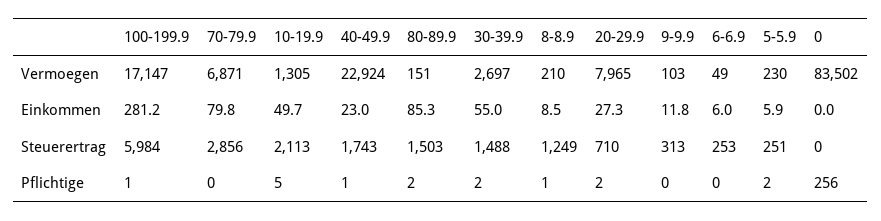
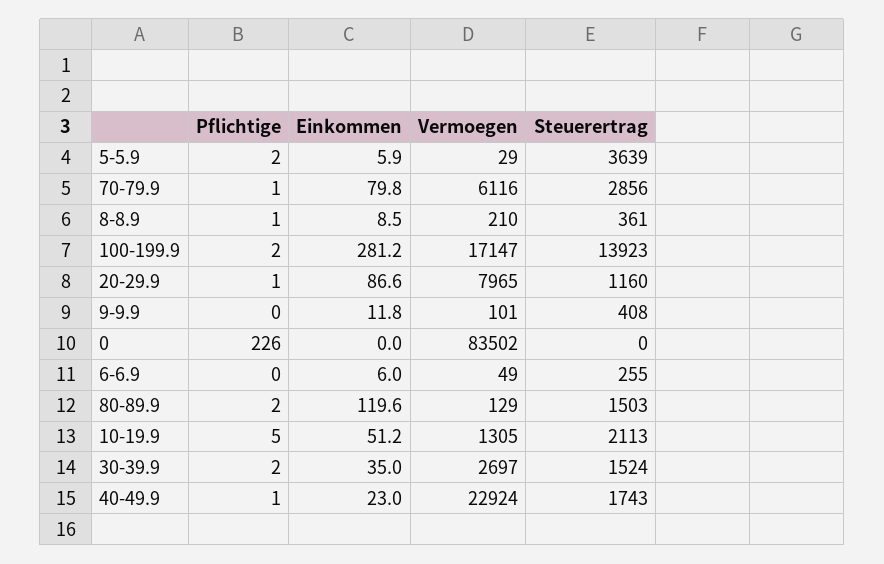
  {
    "100-199.9": {
      "Vermoegen": 17147,
      "Einkommen": 281.2,
-     "Steuerertrag": 5984,
+     "Steuerertrag": 13923,
-     "Pflichtige": 1
+     "Pflichtige": 2
    },
    "70-79.9": {
-     "Vermoegen": 6871,
+     "Vermoegen": 6116,
      "Einkommen": 79.8,
      "Steuerertrag": 2856,
-     "Pflichtige": 0
+     "Pflichtige": 1
    },
    "10-19.9": {
      "Vermoegen": 1305,
-     "Einkommen": 49.7,
+     "Einkommen": 51.2,
      "Steuerertrag": 2113,
      "Pflichtige": 5
    },
    "40-49.9": {
      "Vermoegen": 22924,
      "Einkommen": 23,
      "Steuerertrag": 1743,
      "Pflichtige": 1
    },
    "80-89.9": {
-     "Vermoegen": 151,
+     "Vermoegen": 129,
-     "Einkommen": 85.3,
+     "Einkommen": 119.6,
      "Steuerertrag": 1503,
      "Pflichtige": 2
    },
    "30-39.9": {
      "Vermoegen": 2697,
-     "Einkommen": 55,
+     "Einkommen": 35,
-     "Steuerertrag": 1488,
+     "Steuerertrag": 1524,
      "Pflichtige": 2
    },
    "8-8.9": {
      "Vermoegen": 210,
      "Einkommen": 8.5,
-     "Steuerertrag": 1249,
+     "Steuerertrag": 361,
      "Pflichtige": 1
    },
    "20-29.9": {
      "Vermoegen": 7965,
-     "Einkommen": 27.3,
+     "Einkommen": 86.6,
-     "Steuerertrag": 710,
+     "Steuerertrag": 1160,
-     "Pflichtige": 2
+     "Pflichtige": 1
    },
    "9-9.9": {
-     "Vermoegen": 103,
+     "Vermoegen": 101,
      "Einkommen": 11.8,
-     "Steuerertrag": 313,
+     "Steuerertrag": 408,
      "Pflichtige": 0
    },
    "6-6.9": {
      "Vermoegen": 49,
      "Einkommen": 6,
-     "Steuerertrag": 253,
+     "Steuerertrag": 255,
      "Pflichtige": 0
    },
    "5-5.9": {
-     "Vermoegen": 230,
+     "Vermoegen": 29,
      "Einkommen": 5.9,
-     "Steuerertrag": 251,
+     "Steuerertrag": 3639,
      "Pflichtige": 2
    },
    "0": {
      "Vermoegen": 83502,
      "Einkommen": 0,
      "Steuerertrag": 0,
-     "Pflichtige": 256
+     "Pflichtige": 226
    }
  }

